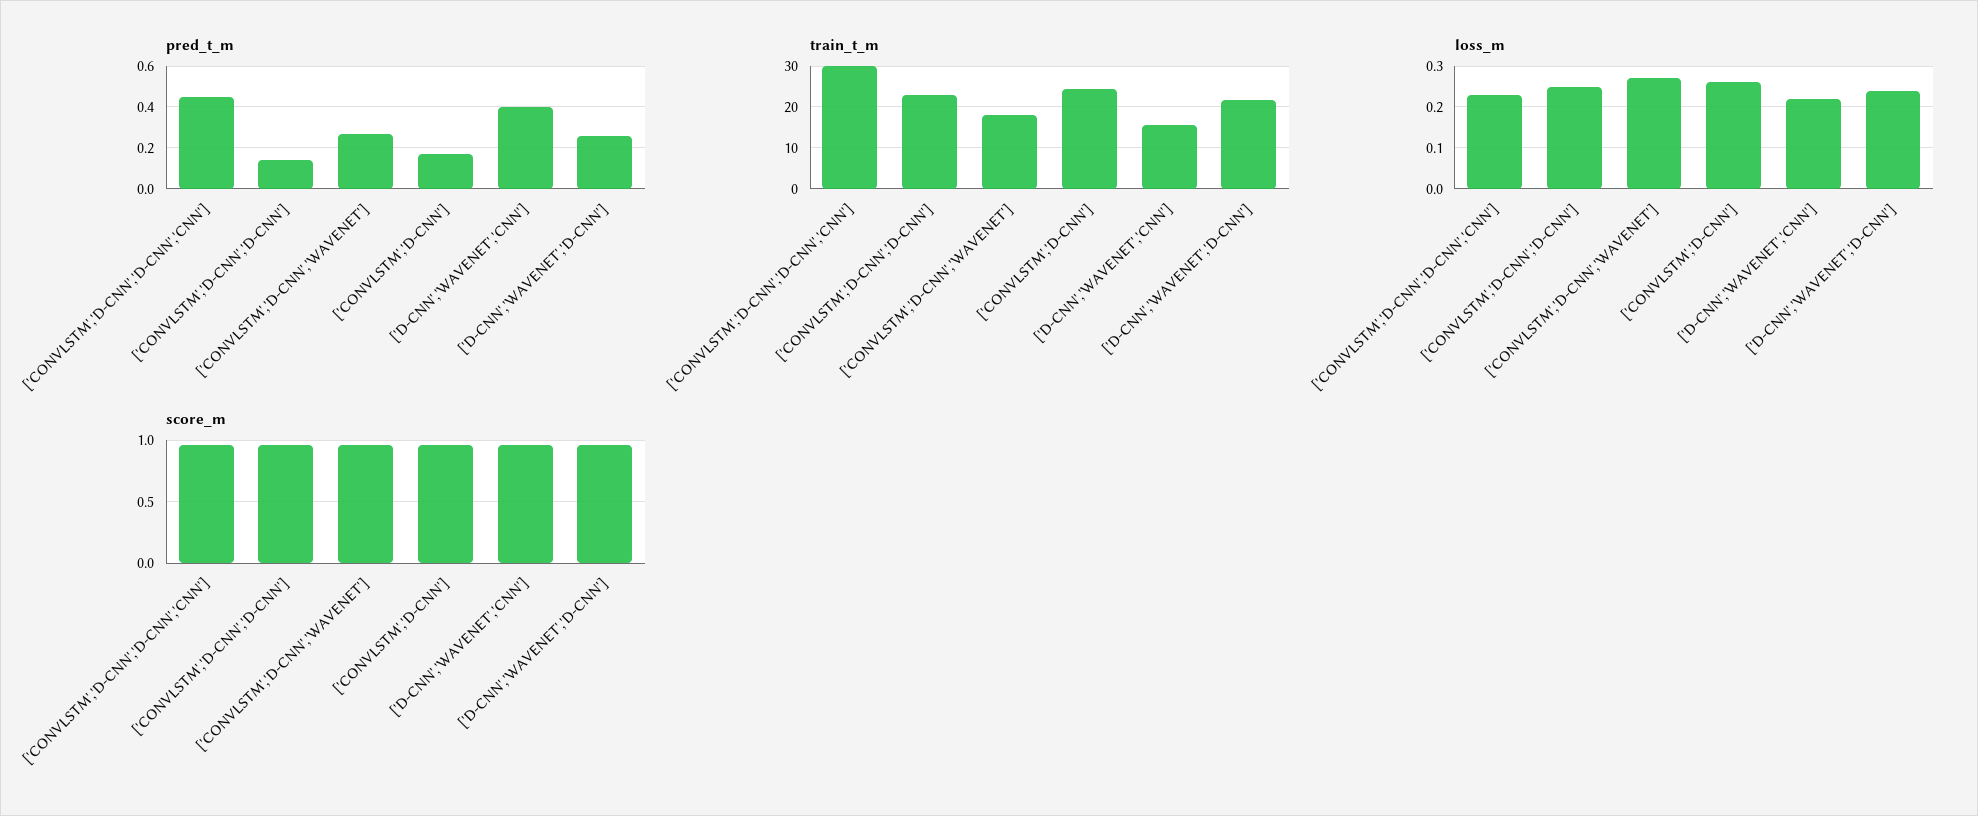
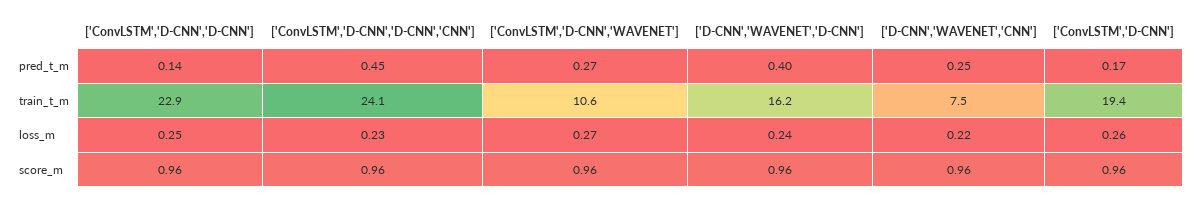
  {
    "pred_t_m": {
      "['CONVLSTM','D-CNN','D-CNN','CNN']": 0.45,
      "['CONVLSTM','D-CNN','D-CNN']": 0.14,
      "['CONVLSTM','D-CNN','WAVENET']": 0.27,
      "['CONVLSTM','D-CNN']": 0.17,
-     "['D-CNN','WAVENET','CNN']": 0.4,
+     "['D-CNN','WAVENET','CNN']": 0.25,
-     "['D-CNN','WAVENET','D-CNN']": 0.25
+     "['D-CNN','WAVENET','D-CNN']": 0.4
    },
    "train_t_m": {
-     "['CONVLSTM','D-CNN','D-CNN','CNN']": 30,
+     "['CONVLSTM','D-CNN','D-CNN','CNN']": 24.1,
      "['CONVLSTM','D-CNN','D-CNN']": 22.9,
-     "['CONVLSTM','D-CNN','WAVENET']": 18,
+     "['CONVLSTM','D-CNN','WAVENET']": 10.6,
-     "['CONVLSTM','D-CNN']": 24,
+     "['CONVLSTM','D-CNN']": 19.4,
-     "['D-CNN','WAVENET','CNN']": 16,
+     "['D-CNN','WAVENET','CNN']": 7.5,
-     "['D-CNN','WAVENET','D-CNN']": 22
+     "['D-CNN','WAVENET','D-CNN']": 16.2
    },
    "loss_m": {
      "['CONVLSTM','D-CNN','D-CNN','CNN']": 0.23,
      "['CONVLSTM','D-CNN','D-CNN']": 0.25,
      "['CONVLSTM','D-CNN','WAVENET']": 0.27,
      "['CONVLSTM','D-CNN']": 0.26,
      "['D-CNN','WAVENET','CNN']": 0.22,
      "['D-CNN','WAVENET','D-CNN']": 0.24
    },
    "score_m": {
      "['CONVLSTM','D-CNN','D-CNN','CNN']": 0.96,
      "['CONVLSTM','D-CNN','D-CNN']": 0.96,
      "['CONVLSTM','D-CNN','WAVENET']": 0.96,
      "['CONVLSTM','D-CNN']": 0.96,
      "['D-CNN','WAVENET','CNN']": 0.96,
      "['D-CNN','WAVENET','D-CNN']": 0.96
    }
  }

